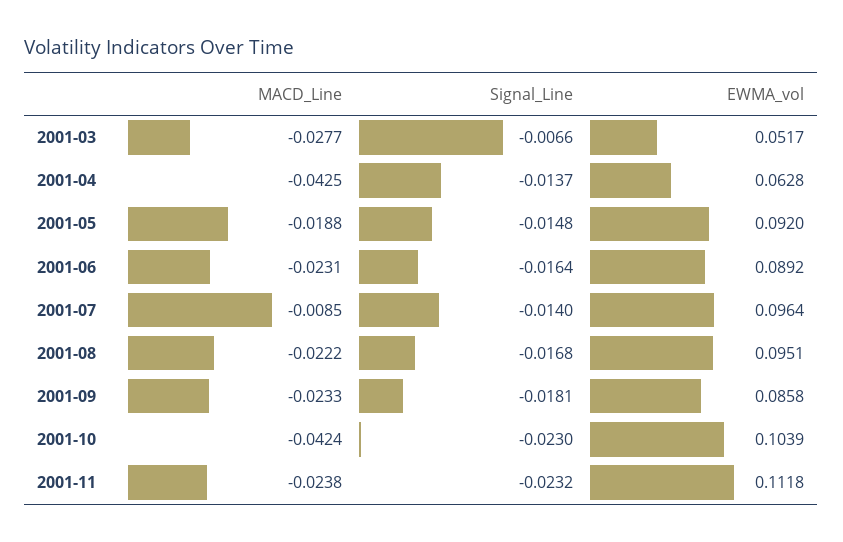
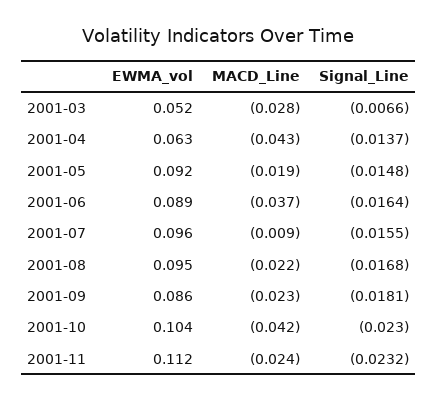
  {
    "MACD_Line": {
      "2001-03": -0.0277,
      "2001-04": -0.0425,
      "2001-05": -0.0188,
-     "2001-06": -0.0231,
+     "2001-06": -0.037,
      "2001-07": -0.0085,
      "2001-08": -0.0222,
      "2001-09": -0.0233,
      "2001-10": -0.0424,
      "2001-11": -0.0238
    },
    "Signal_Line": {
      "2001-03": -0.0066,
      "2001-04": -0.0137,
      "2001-05": -0.0148,
      "2001-06": -0.0164,
-     "2001-07": -0.014,
+     "2001-07": -0.0155,
      "2001-08": -0.0168,
      "2001-09": -0.0181,
      "2001-10": -0.023,
      "2001-11": -0.0232
    },
    "EWMA_vol": {
      "2001-03": 0.0517,
      "2001-04": 0.0628,
      "2001-05": 0.092,
      "2001-06": 0.0892,
      "2001-07": 0.0964,
      "2001-08": 0.0951,
      "2001-09": 0.0858,
      "2001-10": 0.1039,
      "2001-11": 0.1118
    }
  }

